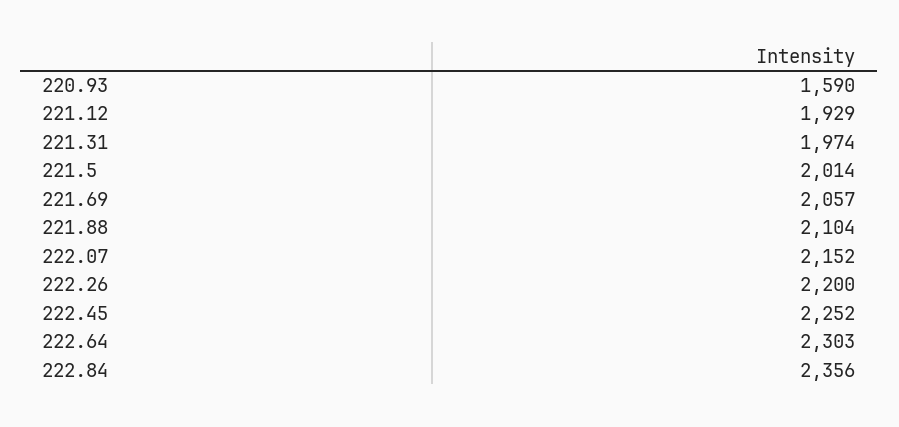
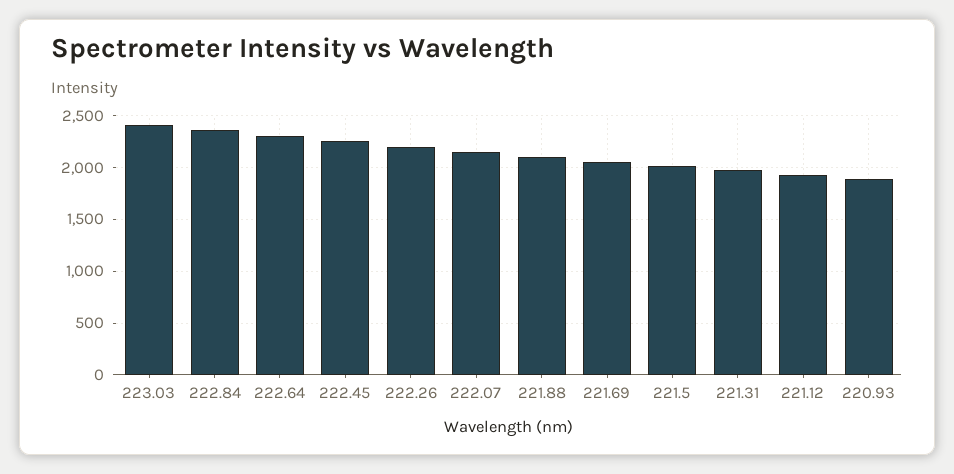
  {
-   "220.93": 1590,
+   "220.93": 1900,
    "221.12": 1929,
    "221.31": 1974,
    "221.5": 2014,
    "221.69": 2057,
    "221.88": 2104,
    "222.07": 2152,
    "222.26": 2200,
    "222.45": 2252,
    "222.64": 2303,
-   "222.84": 2356
+   "222.84": 2356,
+   "223.03": 2400
  }

